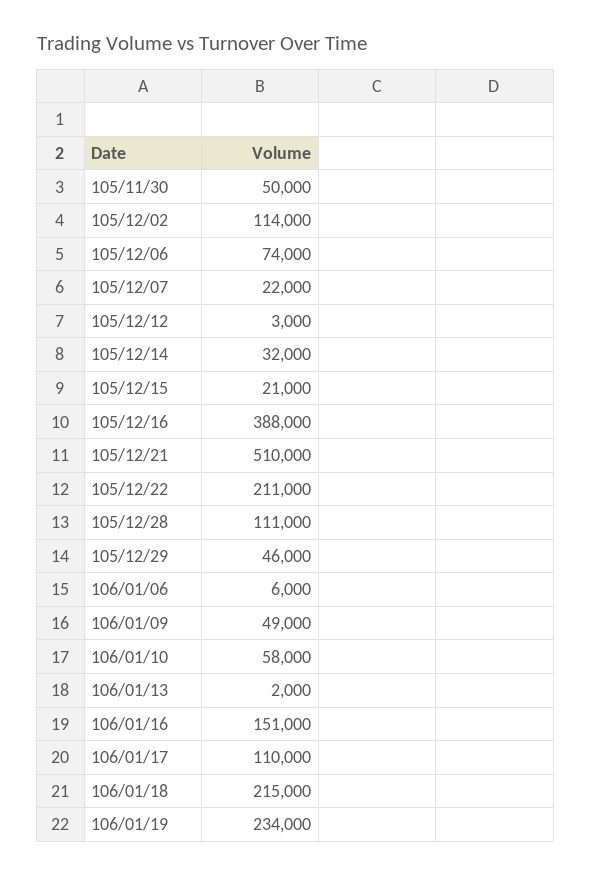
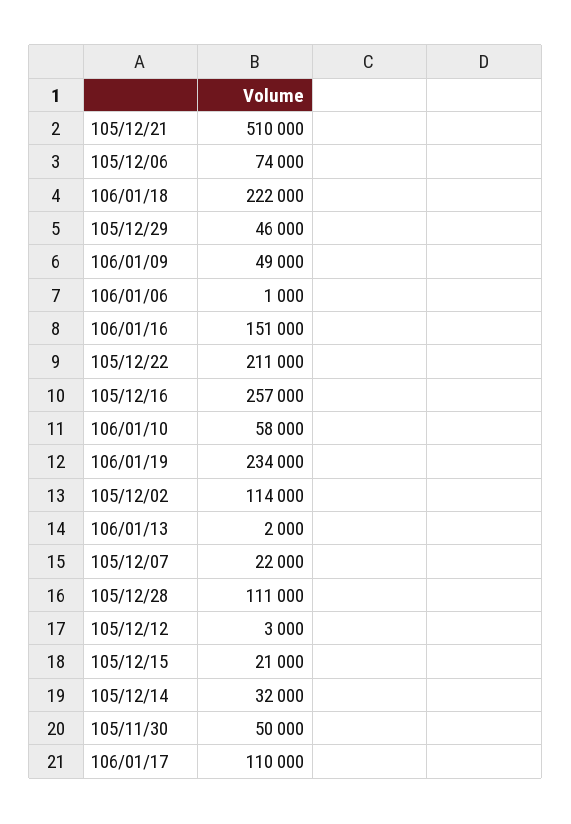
  {
    "105/11/30": 50000,
    "105/12/02": 114000,
    "105/12/06": 74000,
    "105/12/07": 22000,
    "105/12/12": 3000,
    "105/12/14": 32000,
    "105/12/15": 21000,
-   "105/12/16": 388000,
+   "105/12/16": 257000,
    "105/12/21": 510000,
    "105/12/22": 211000,
    "105/12/28": 111000,
    "105/12/29": 46000,
-   "106/01/06": 6000,
+   "106/01/06": 1000,
    "106/01/09": 49000,
    "106/01/10": 58000,
    "106/01/13": 2000,
    "106/01/16": 151000,
    "106/01/17": 110000,
-   "106/01/18": 215000,
+   "106/01/18": 222000,
    "106/01/19": 234000
  }

